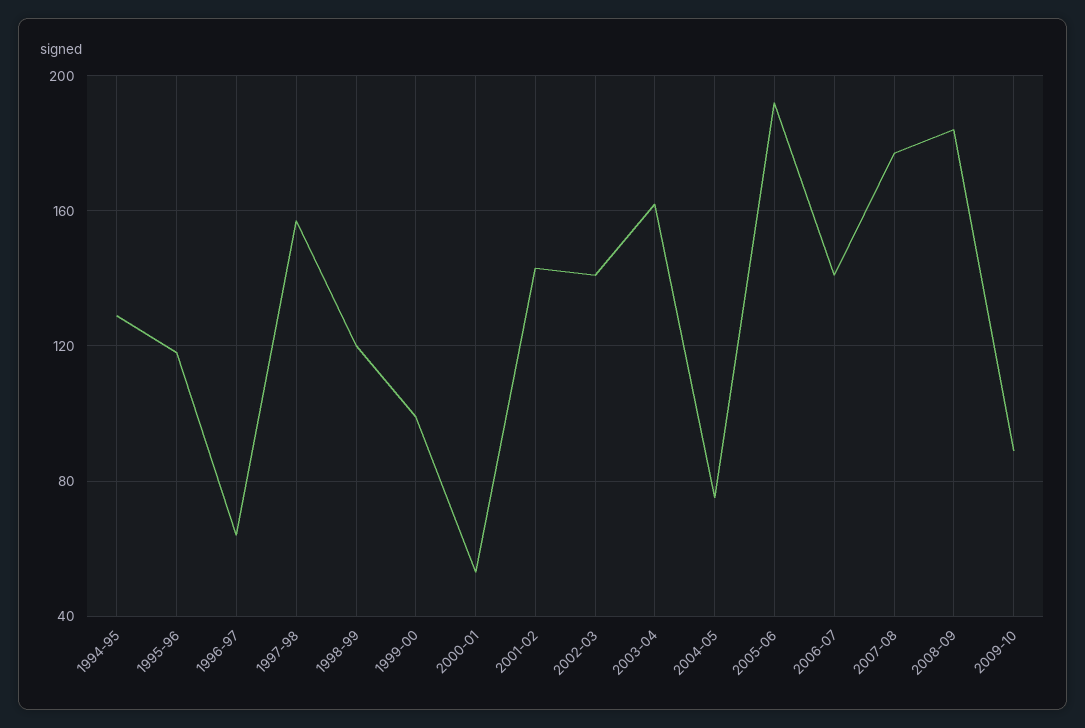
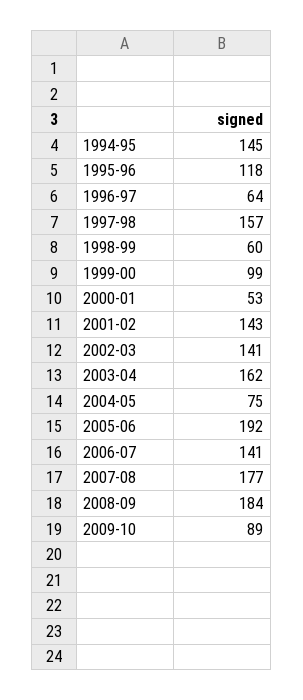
  {
-   "1994-95": 130,
+   "1994-95": 145,
    "1995-96": 118,
    "1996-97": 64,
    "1997-98": 157,
-   "1998-99": 120,
+   "1998-99": 60,
    "1999-00": 99,
    "2000-01": 53,
    "2001-02": 143,
    "2002-03": 141,
    "2003-04": 162,
    "2004-05": 75,
    "2005-06": 192,
    "2006-07": 141,
    "2007-08": 177,
    "2008-09": 184,
    "2009-10": 89
  }

